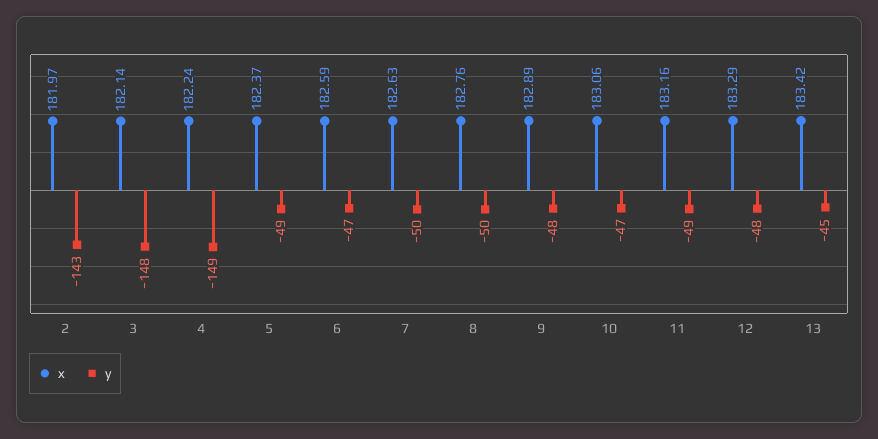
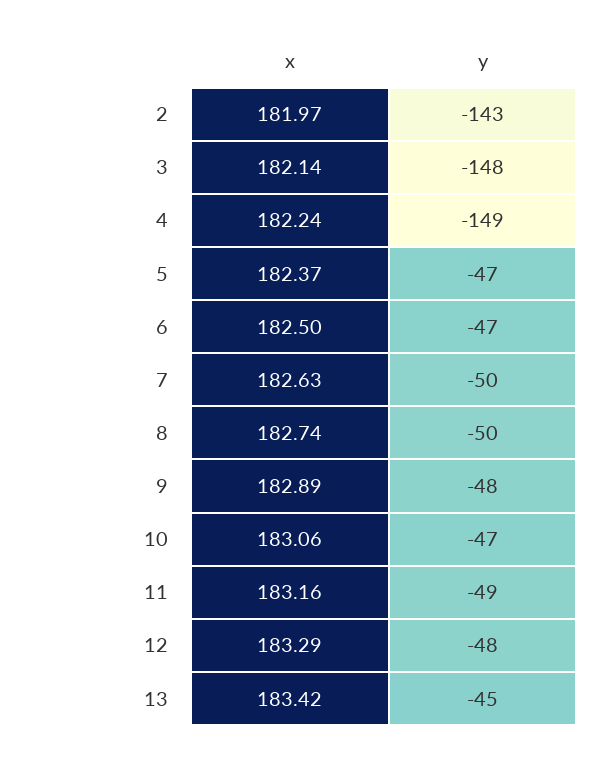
  {
    "x": {
      "2": 181.97,
      "3": 182.14,
      "4": 182.24,
      "5": 182.37,
-     "6": 182.59,
+     "6": 182.5,
      "7": 182.63,
-     "8": 182.76,
+     "8": 182.74,
      "9": 182.89,
      "10": 183.06,
      "11": 183.16,
      "12": 183.29,
      "13": 183.42
    },
    "y": {
      "2": -143,
      "3": -148,
      "4": -149,
-     "5": -49,
+     "5": -47,
      "6": -47,
      "7": -50,
      "8": -50,
      "9": -48,
      "10": -47,
      "11": -49,
      "12": -48,
      "13": -45
    }
  }

